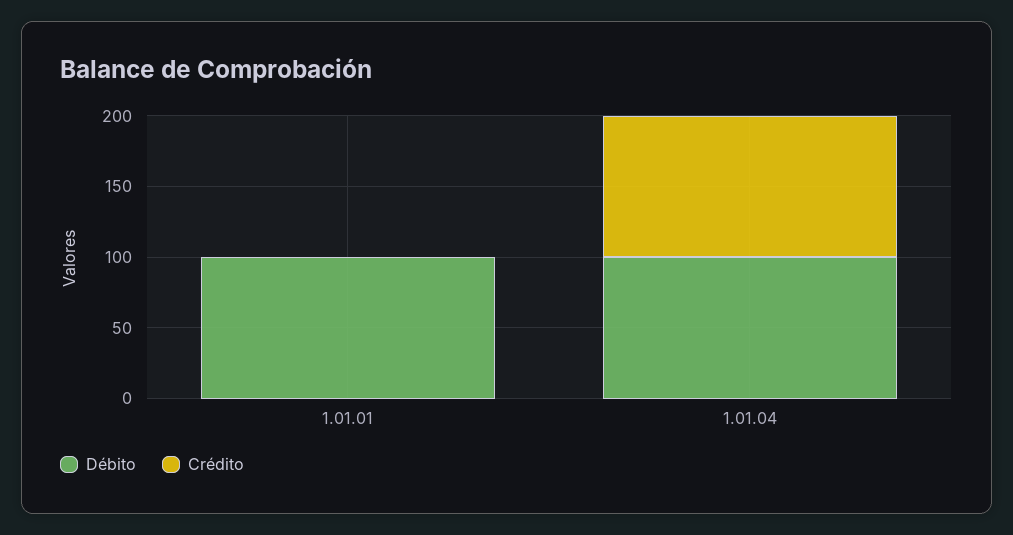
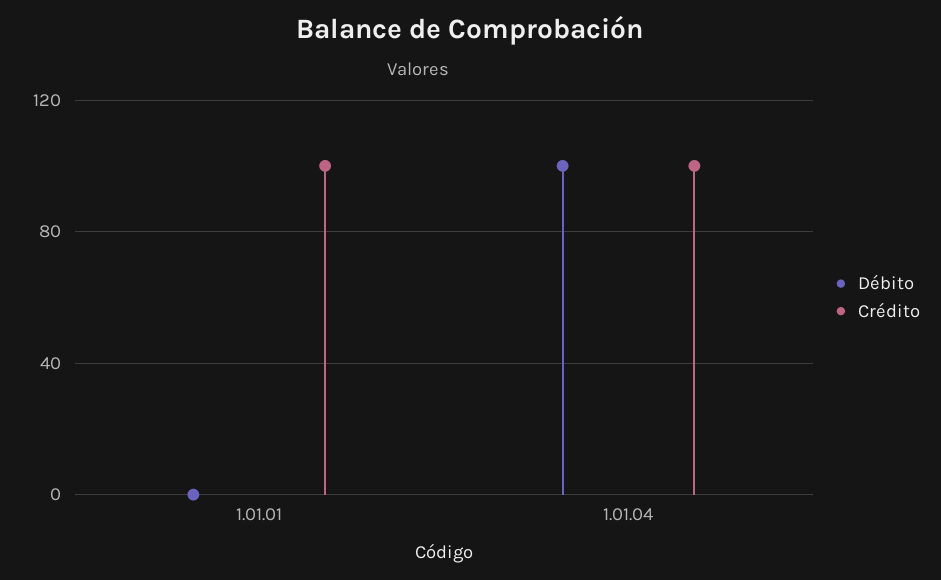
  {
    "Débito": {
-     "1.01.01": 100,
+     "1.01.01": 0,
      "1.01.04": 100
    },
    "Crédito": {
-     "1.01.01": 0,
+     "1.01.01": 100,
      "1.01.04": 100
    }
  }

